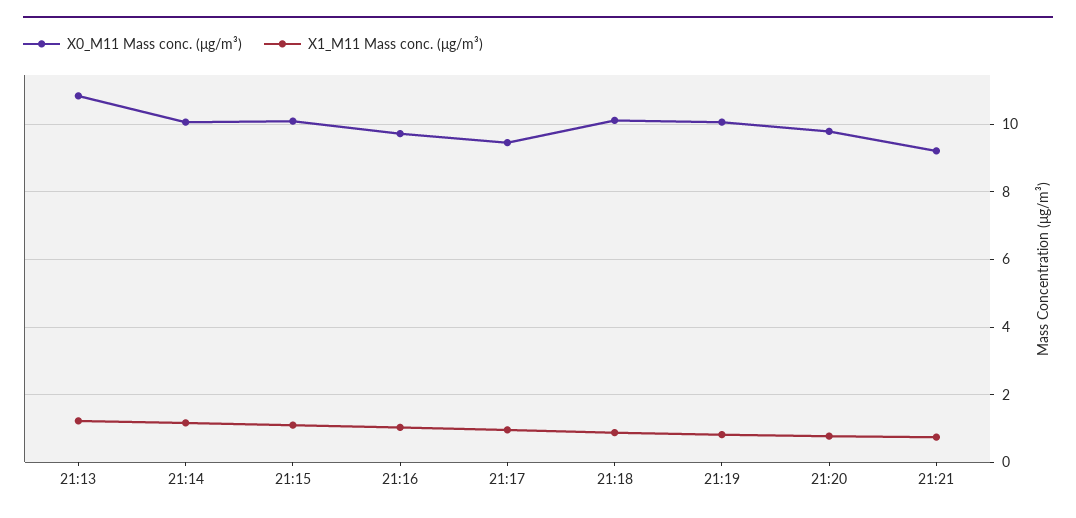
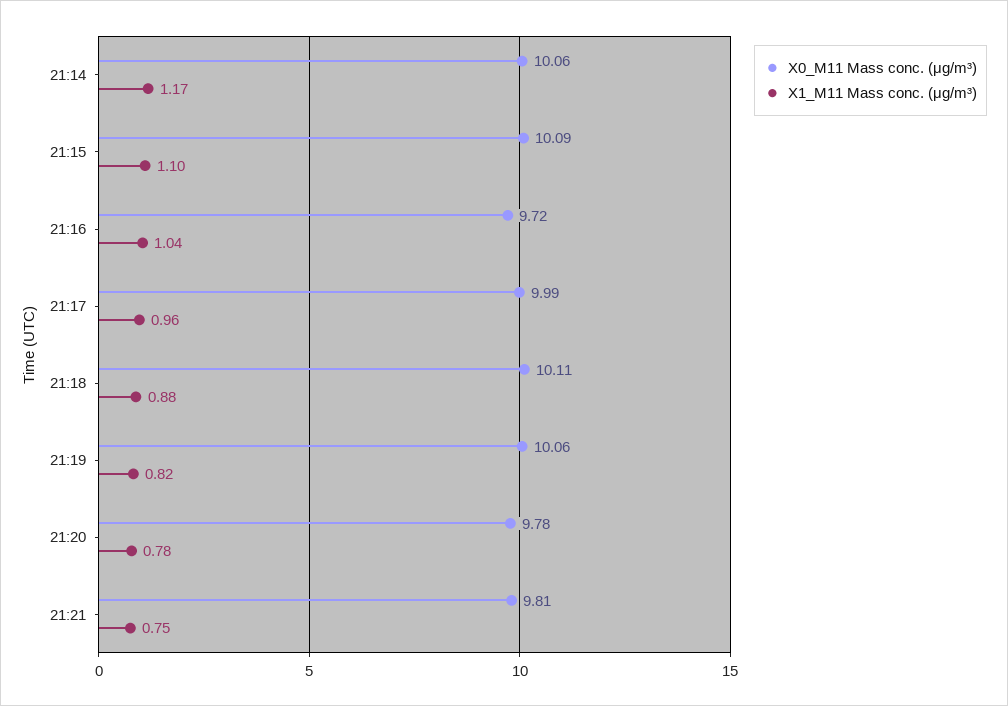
  {
    "X0_M11 Mass conc. (μg/m³)": {
-     "21:13": 10.8,
      "21:14": 10.06,
      "21:15": 10.09,
      "21:16": 9.72,
-     "21:17": 9.4,
+     "21:17": 9.99,
      "21:18": 10.11,
      "21:19": 10.06,
      "21:20": 9.78,
-     "21:21": 9.2
+     "21:21": 9.81
    },
    "X1_M11 Mass conc. (μg/m³)": {
-     "21:13": 1.2,
      "21:14": 1.17,
      "21:15": 1.1,
      "21:16": 1.04,
      "21:17": 0.96,
      "21:18": 0.88,
      "21:19": 0.82,
      "21:20": 0.78,
      "21:21": 0.75
    }
  }

